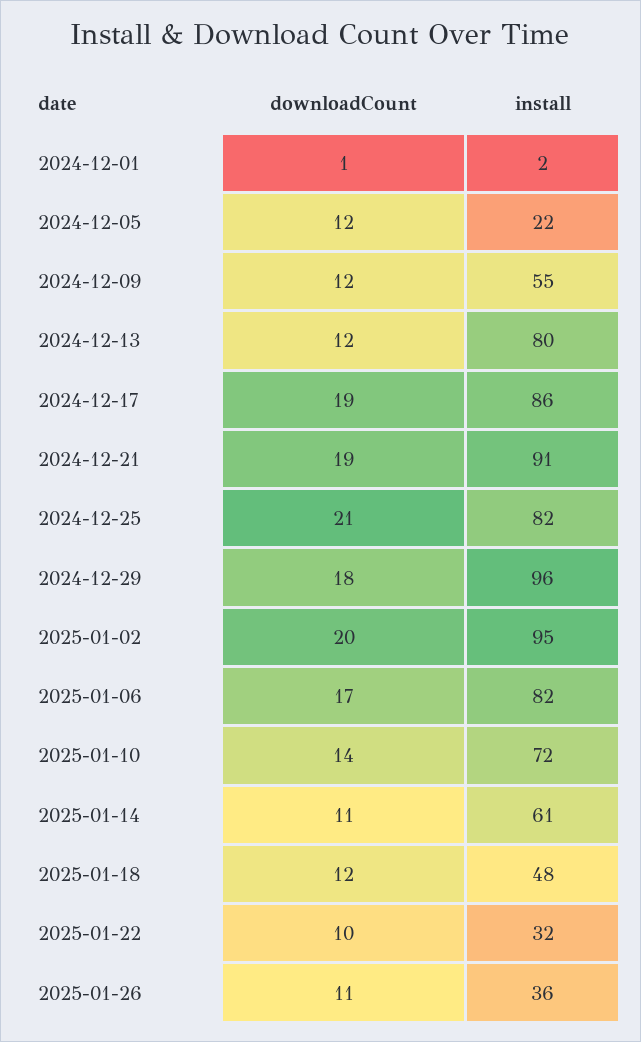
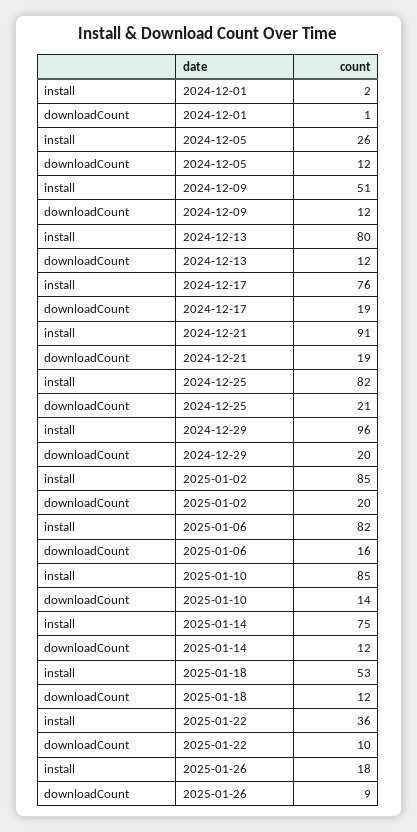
  {
    "downloadCount": {
      "2024-12-01": 1,
      "2024-12-05": 12,
      "2024-12-09": 12,
      "2024-12-13": 12,
      "2024-12-17": 19,
      "2024-12-21": 19,
      "2024-12-25": 21,
-     "2024-12-29": 18,
+     "2024-12-29": 20,
      "2025-01-02": 20,
-     "2025-01-06": 17,
+     "2025-01-06": 16,
      "2025-01-10": 14,
-     "2025-01-14": 11,
+     "2025-01-14": 12,
      "2025-01-18": 12,
      "2025-01-22": 10,
-     "2025-01-26": 11
+     "2025-01-26": 9
    },
    "install": {
      "2024-12-01": 2,
-     "2024-12-05": 22,
+     "2024-12-05": 26,
-     "2024-12-09": 55,
+     "2024-12-09": 51,
      "2024-12-13": 80,
-     "2024-12-17": 86,
+     "2024-12-17": 76,
      "2024-12-21": 91,
      "2024-12-25": 82,
      "2024-12-29": 96,
-     "2025-01-02": 95,
+     "2025-01-02": 85,
      "2025-01-06": 82,
-     "2025-01-10": 72,
+     "2025-01-10": 85,
-     "2025-01-14": 61,
+     "2025-01-14": 75,
-     "2025-01-18": 48,
+     "2025-01-18": 53,
-     "2025-01-22": 32,
+     "2025-01-22": 36,
-     "2025-01-26": 36
+     "2025-01-26": 18
    }
  }

